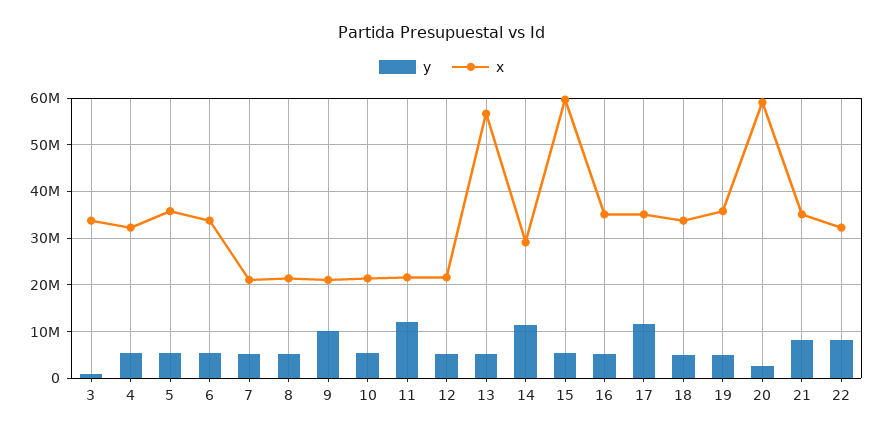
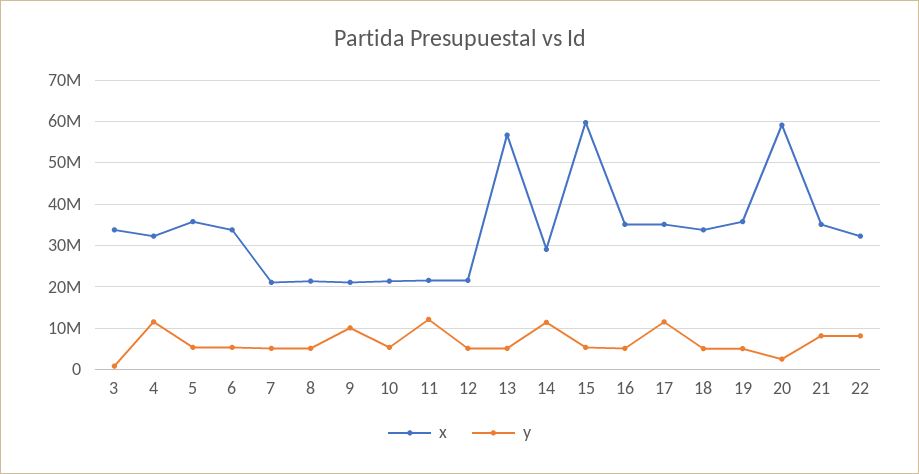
  {
    "y": {
      "3": 0,
-     "4": 6000000,
+     "4": 12000000,
      "5": 6000000,
      "6": 6000000,
      "7": 6000000,
      "8": 6000000,
      "9": 10000000,
      "10": 6000000,
      "11": 12000000,
      "12": 6000000,
      "13": 6000000,
      "14": 12000000,
      "15": 6000000,
      "16": 6000000,
      "17": 12000000,
      "18": 6000000,
      "19": 6000000,
      "20": 2000000,
      "21": 8000000,
      "22": 8000000
    },
    "x": {
      "3": 34000000,
      "4": 32000000,
      "5": 36000000,
      "6": 34000000,
      "7": 22000000,
      "8": 22000000,
      "9": 22000000,
      "10": 22000000,
      "11": 22000000,
      "12": 22000000,
      "13": 56000000,
      "14": 30000000,
      "15": 60000000,
      "16": 36000000,
      "17": 36000000,
      "18": 34000000,
      "19": 36000000,
      "20": 60000000,
      "21": 36000000,
      "22": 32000000
    }
  }

